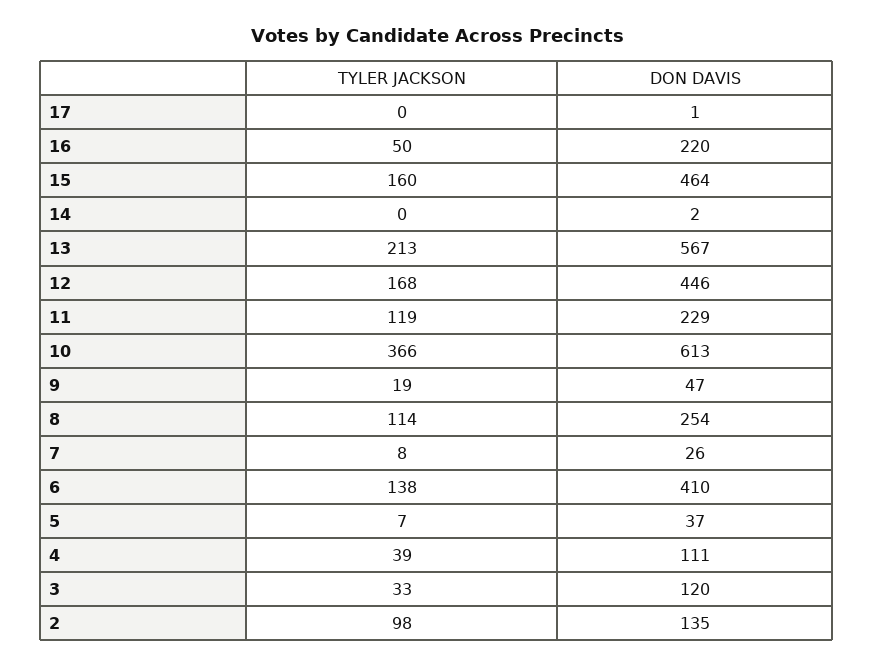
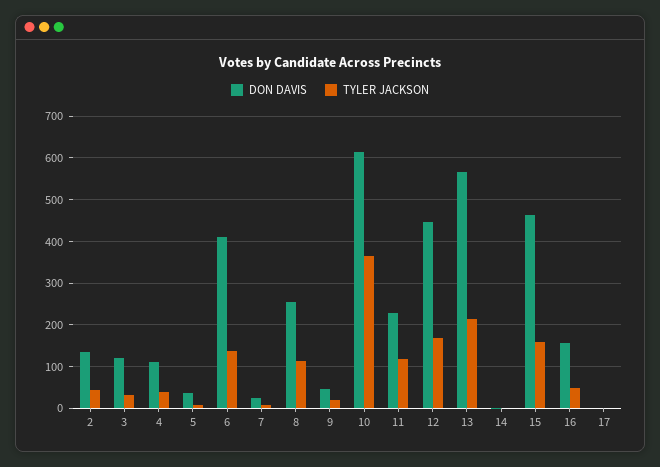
  {
    "TYLER JACKSON": {
      "17": 0,
      "16": 50,
      "15": 160,
      "14": 0,
      "13": 213,
      "12": 168,
      "11": 119,
      "10": 366,
      "9": 19,
      "8": 114,
      "7": 8,
      "6": 138,
      "5": 7,
      "4": 39,
      "3": 33,
-     "2": 98
+     "2": 40
    },
    "DON DAVIS": {
      "17": 1,
-     "16": 220,
+     "16": 160,
      "15": 464,
      "14": 2,
      "13": 567,
      "12": 446,
      "11": 229,
      "10": 613,
      "9": 47,
      "8": 254,
      "7": 26,
      "6": 410,
      "5": 37,
      "4": 111,
      "3": 120,
      "2": 135
    }
  }

